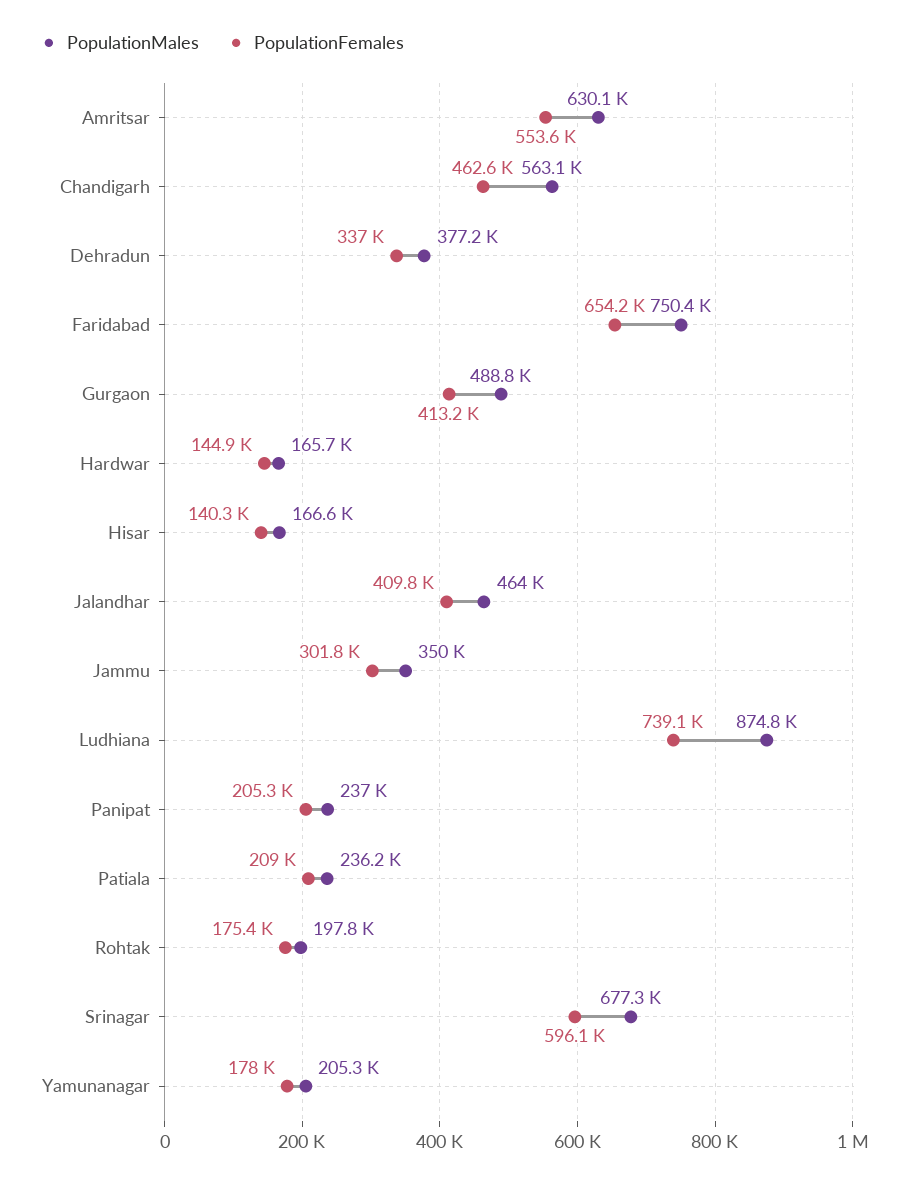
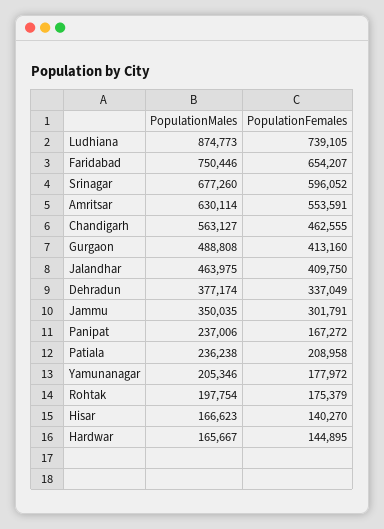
  {
    "PopulationMales": {
      "Amritsar": 630114,
      "Chandigarh": 563127,
      "Dehradun": 377174,
      "Faridabad": 750446,
      "Gurgaon": 488808,
      "Hardwar": 165667,
      "Hisar": 166623,
      "Jalandhar": 463975,
      "Jammu": 350035,
      "Ludhiana": 874773,
      "Panipat": 237006,
      "Patiala": 236238,
      "Rohtak": 197754,
      "Srinagar": 677260,
      "Yamunanagar": 205346
    },
    "PopulationFemales": {
      "Amritsar": 553591,
      "Chandigarh": 462555,
      "Dehradun": 337049,
      "Faridabad": 654207,
      "Gurgaon": 413160,
      "Hardwar": 144895,
      "Hisar": 140270,
      "Jalandhar": 409750,
      "Jammu": 301791,
      "Ludhiana": 739105,
-     "Panipat": 205300,
+     "Panipat": 167272,
      "Patiala": 208958,
      "Rohtak": 175379,
      "Srinagar": 596052,
      "Yamunanagar": 177972
    }
  }

